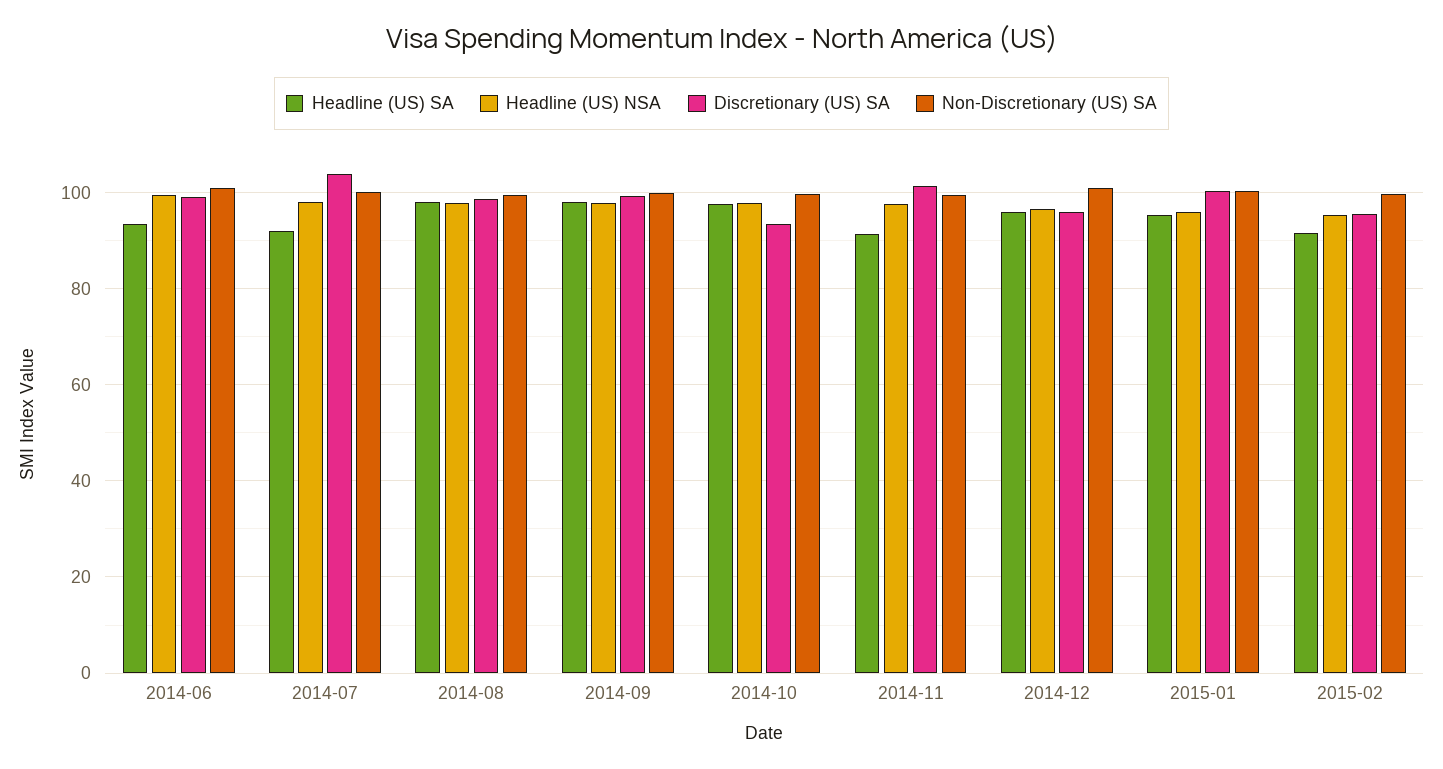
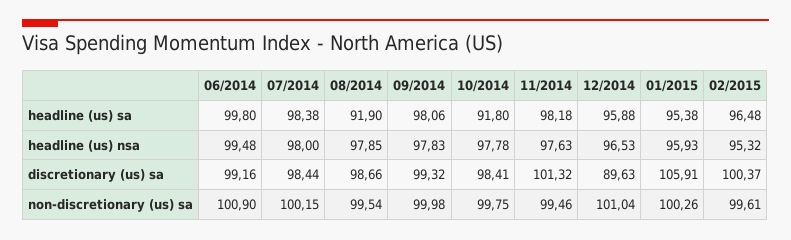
  {
    "Headline (US) SA": {
-     "2014-06": 94,
+     "2014-06": 99.8,
-     "2014-07": 92,
+     "2014-07": 98.38,
-     "2014-08": 98,
+     "2014-08": 91.9,
      "2014-09": 98.06,
-     "2014-10": 98,
+     "2014-10": 91.8,
-     "2014-11": 92,
+     "2014-11": 98.18,
      "2014-12": 95.88,
      "2015-01": 95.38,
-     "2015-02": 92
+     "2015-02": 96.48
    },
    "Headline (US) NSA": {
      "2014-06": 99.48,
      "2014-07": 98,
      "2014-08": 97.85,
      "2014-09": 97.83,
      "2014-10": 97.78,
      "2014-11": 97.63,
      "2014-12": 96.53,
      "2015-01": 95.93,
      "2015-02": 95.32
    },
    "Discretionary (US) SA": {
      "2014-06": 99.16,
-     "2014-07": 104,
+     "2014-07": 98.44,
      "2014-08": 98.66,
      "2014-09": 99.32,
-     "2014-10": 94,
+     "2014-10": 98.41,
      "2014-11": 101.32,
-     "2014-12": 96,
+     "2014-12": 89.63,
-     "2015-01": 100,
+     "2015-01": 105.91,
-     "2015-02": 96
+     "2015-02": 100.37
    },
    "Non-Discretionary (US) SA": {
      "2014-06": 100.9,
      "2014-07": 100.15,
      "2014-08": 99.54,
      "2014-09": 99.98,
      "2014-10": 99.75,
      "2014-11": 99.46,
      "2014-12": 101.04,
      "2015-01": 100.26,
      "2015-02": 99.61
    }
  }

